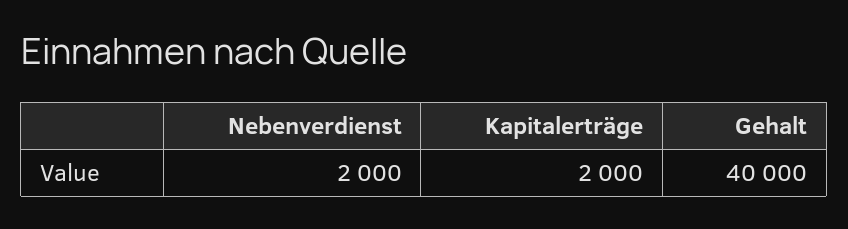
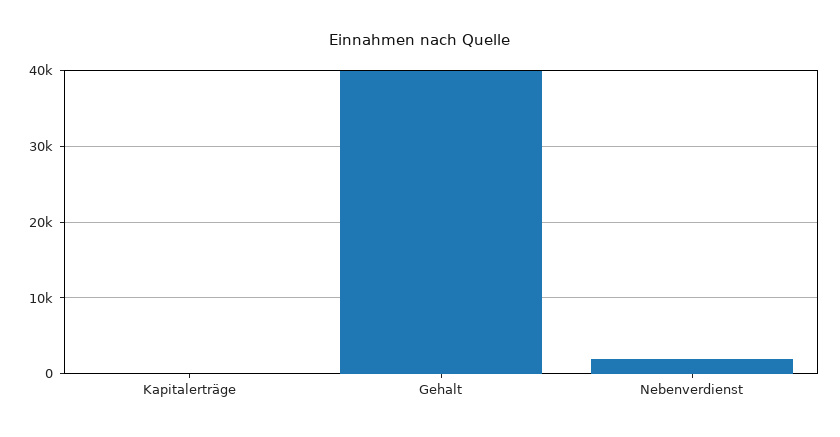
  {
    "Nebenverdienst": 2000,
-   "Kapitalerträge": 2000,
+   "Kapitalerträge": 0,
    "Gehalt": 40000
  }

